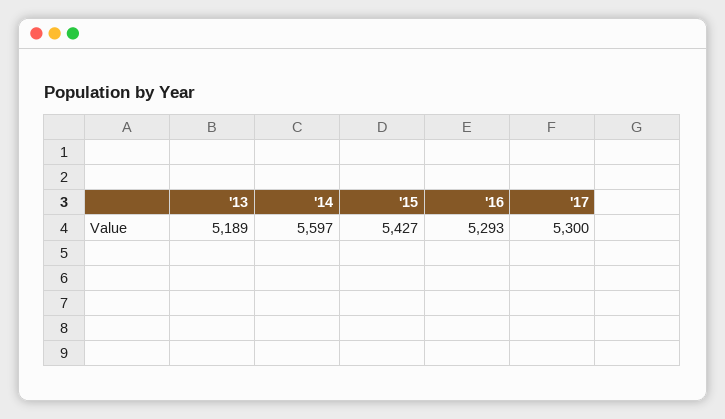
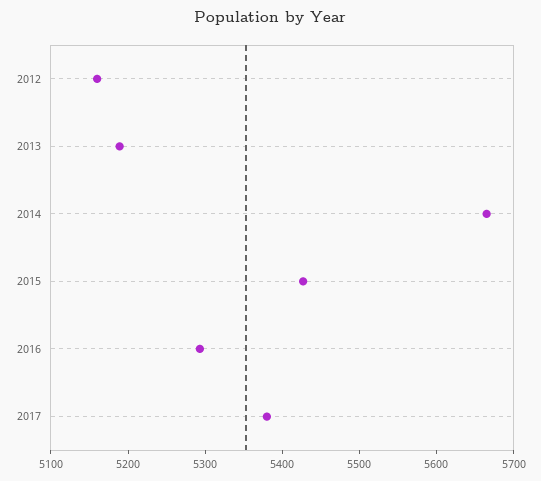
  {
    "'13": 5189,
-   "'14": 5597,
+   "'14": 5660,
    "'15": 5427,
    "'16": 5293,
-   "'17": 5300
+   "'17": 5380,
+   "2012": 5160
  }

